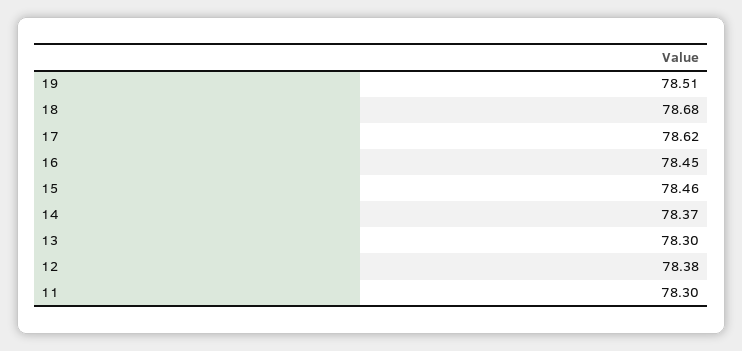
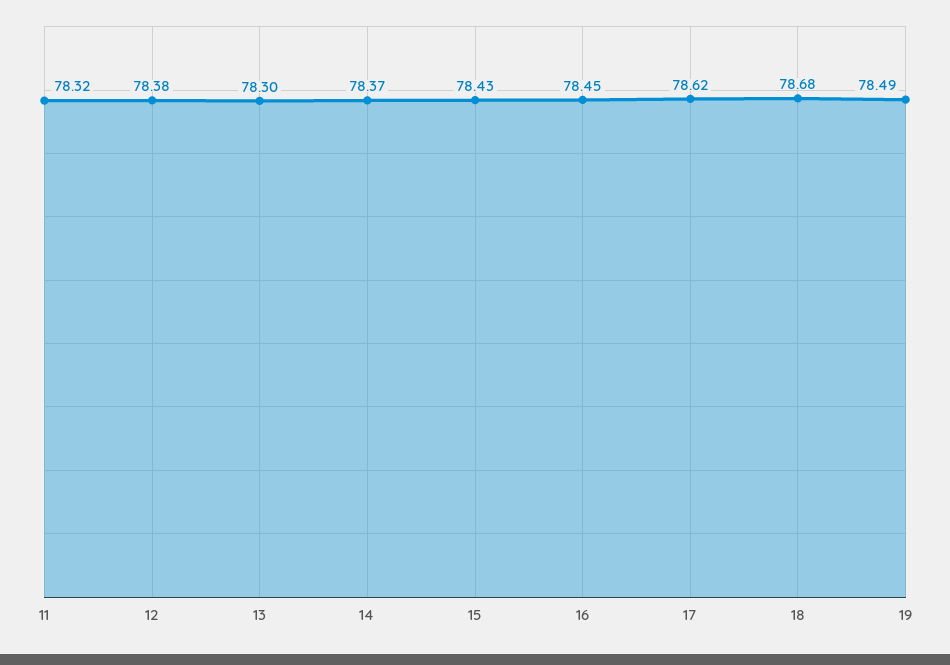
  {
-   "19": 78.51,
+   "19": 78.49,
    "18": 78.68,
    "17": 78.62,
    "16": 78.45,
-   "15": 78.46,
+   "15": 78.43,
    "14": 78.37,
    "13": 78.3,
    "12": 78.38,
-   "11": 78.3
+   "11": 78.32
  }

